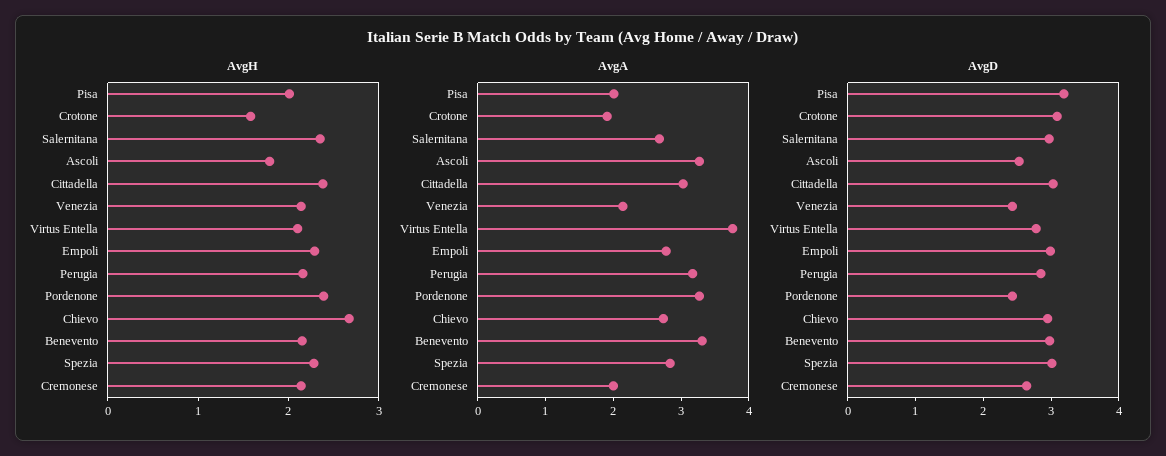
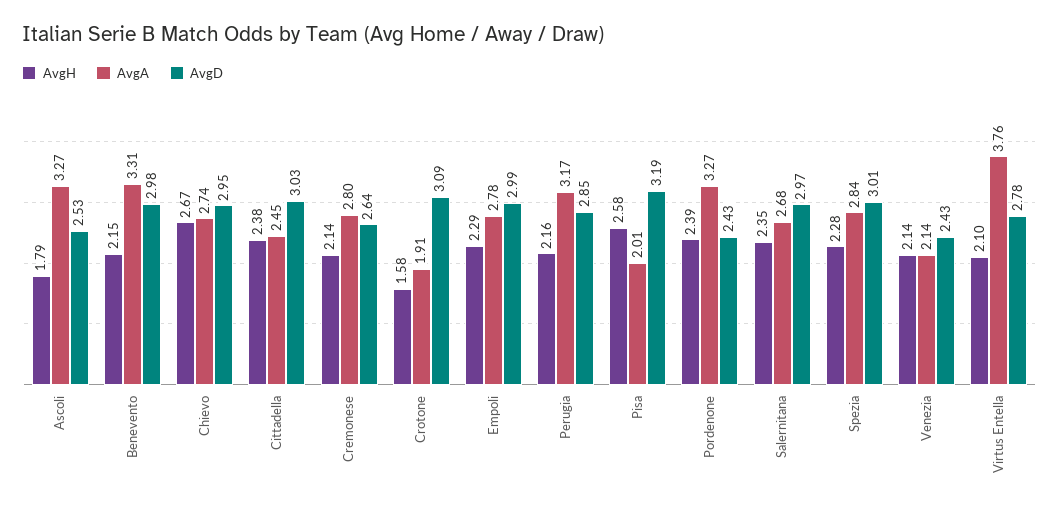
  {
    "AvgH": {
-     "Pisa": 2,
+     "Pisa": 2.58,
      "Crotone": 1.58,
      "Salernitana": 2.35,
      "Ascoli": 1.79,
      "Cittadella": 2.38,
      "Venezia": 2.14,
      "Virtus Entella": 2.1,
      "Empoli": 2.29,
      "Perugia": 2.16,
      "Pordenone": 2.39,
      "Chievo": 2.67,
      "Benevento": 2.15,
      "Spezia": 2.28,
      "Cremonese": 2.14
    },
    "AvgA": {
      "Pisa": 2.01,
      "Crotone": 1.91,
      "Salernitana": 2.68,
      "Ascoli": 3.27,
-     "Cittadella": 3,
+     "Cittadella": 2.45,
      "Venezia": 2.14,
      "Virtus Entella": 3.76,
      "Empoli": 2.78,
      "Perugia": 3.17,
      "Pordenone": 3.27,
      "Chievo": 2.74,
      "Benevento": 3.31,
      "Spezia": 2.84,
-     "Cremonese": 2
+     "Cremonese": 2.8
    },
    "AvgD": {
      "Pisa": 3.19,
      "Crotone": 3.09,
      "Salernitana": 2.97,
      "Ascoli": 2.53,
      "Cittadella": 3.03,
      "Venezia": 2.43,
      "Virtus Entella": 2.78,
      "Empoli": 2.99,
      "Perugia": 2.85,
      "Pordenone": 2.43,
      "Chievo": 2.95,
      "Benevento": 2.98,
      "Spezia": 3.01,
      "Cremonese": 2.64
    }
  }

